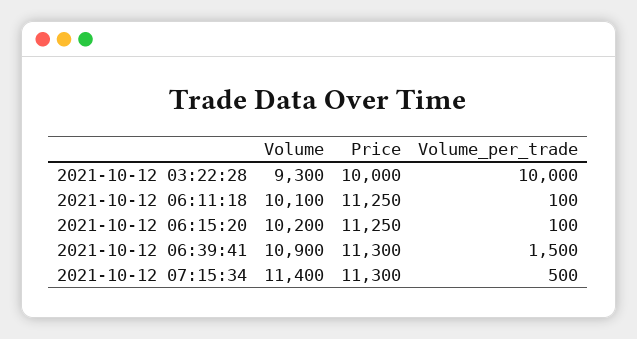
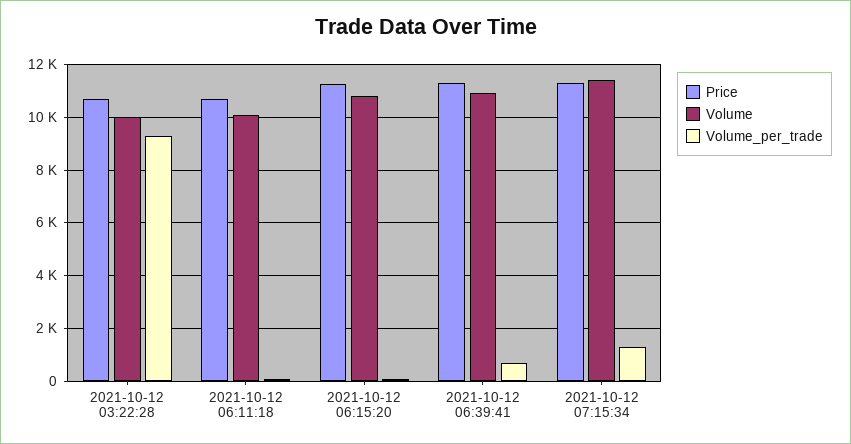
  {
    "Volume": {
-     "2021-10-12 03:22:28": 9300,
+     "2021-10-12 03:22:28": 10000,
      "2021-10-12 06:11:18": 10100,
-     "2021-10-12 06:15:20": 10200,
+     "2021-10-12 06:15:20": 10750,
      "2021-10-12 06:39:41": 10900,
      "2021-10-12 07:15:34": 11400
    },
    "Price": {
-     "2021-10-12 03:22:28": 10000,
+     "2021-10-12 03:22:28": 10750,
-     "2021-10-12 06:11:18": 11250,
+     "2021-10-12 06:11:18": 10750,
      "2021-10-12 06:15:20": 11250,
      "2021-10-12 06:39:41": 11300,
      "2021-10-12 07:15:34": 11300
    },
    "Volume_per_trade": {
-     "2021-10-12 03:22:28": 10000,
+     "2021-10-12 03:22:28": 9250,
      "2021-10-12 06:11:18": 100,
      "2021-10-12 06:15:20": 100,
-     "2021-10-12 06:39:41": 1500,
+     "2021-10-12 06:39:41": 750,
-     "2021-10-12 07:15:34": 500
+     "2021-10-12 07:15:34": 1250
    }
  }

